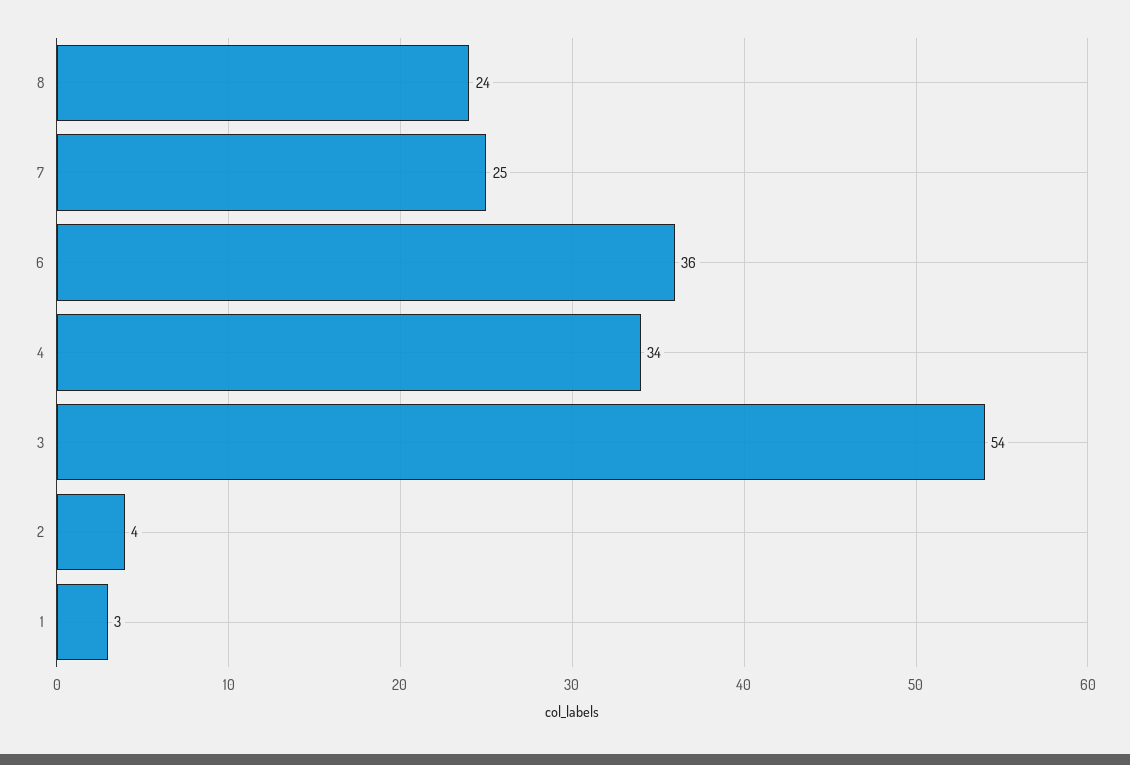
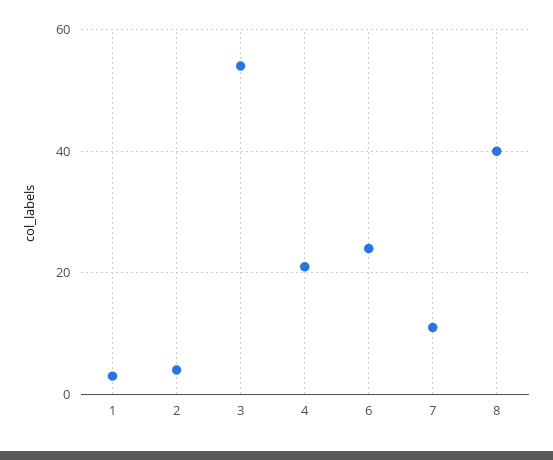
  {
-   "8": 24,
+   "8": 40,
-   "7": 25,
+   "7": 10,
-   "6": 36,
+   "6": 25,
-   "4": 34,
+   "4": 20,
    "3": 54,
    "2": 4,
    "1": 3
  }

